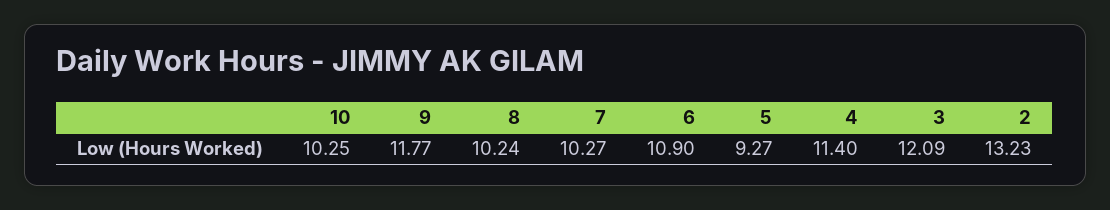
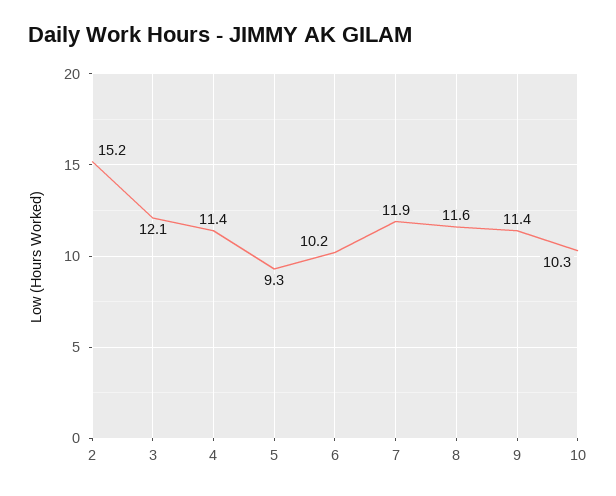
  {
    "10": 10.25,
-   "9": 11.77,
+   "9": 11.4,
-   "8": 10.24,
+   "8": 11.6,
-   "7": 10.27,
+   "7": 11.9,
-   "6": 10.9,
+   "6": 10.2,
    "5": 9.27,
    "4": 11.4,
    "3": 12.09,
-   "2": 13.23
+   "2": 15.2
  }

